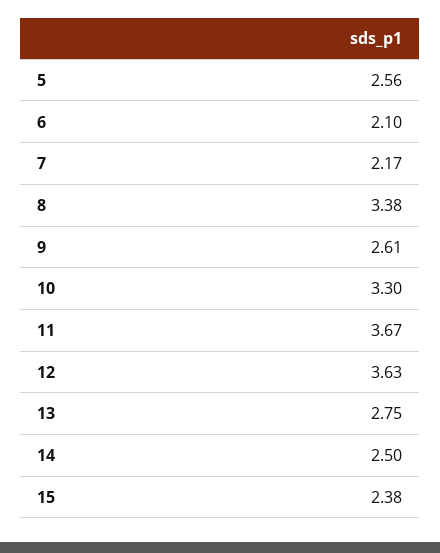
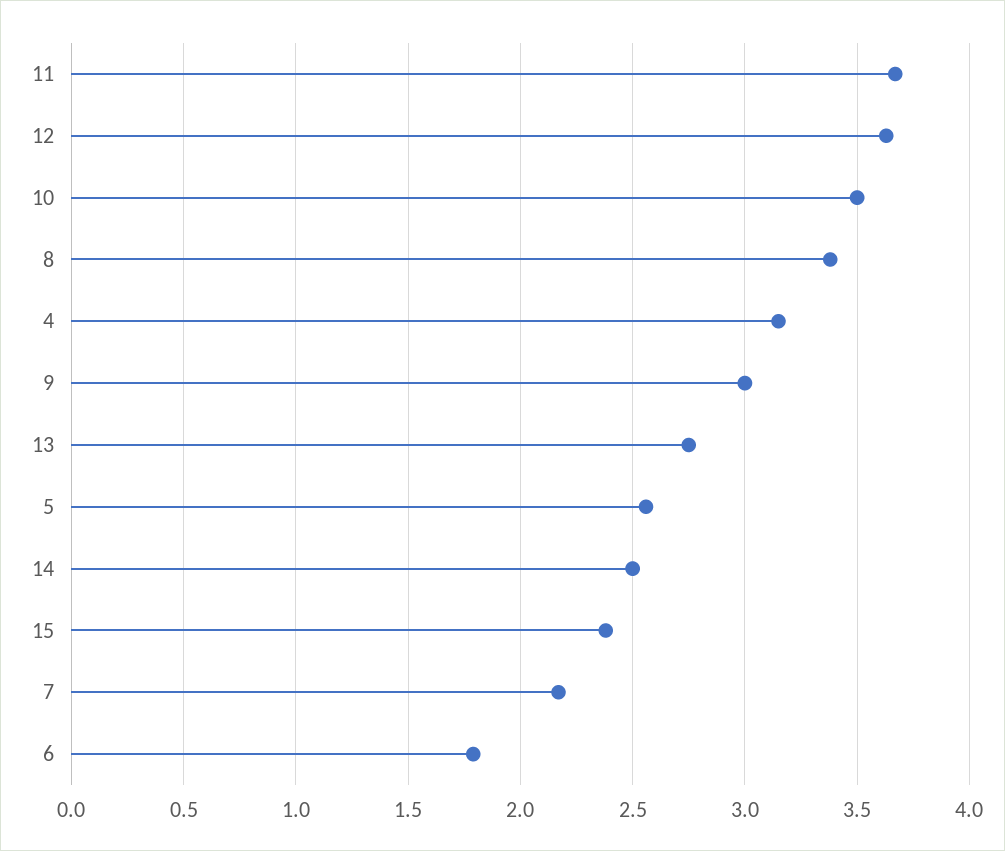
  {
    "5": 2.56,
-   "6": 2.1,
+   "6": 1.8,
    "7": 2.17,
    "8": 3.38,
-   "9": 2.61,
+   "9": 3,
-   "10": 3.3,
+   "10": 3.5,
    "11": 3.67,
    "12": 3.63,
    "13": 2.75,
    "14": 2.5,
-   "15": 2.38
+   "15": 2.38,
+   "4": 3.15
  }

